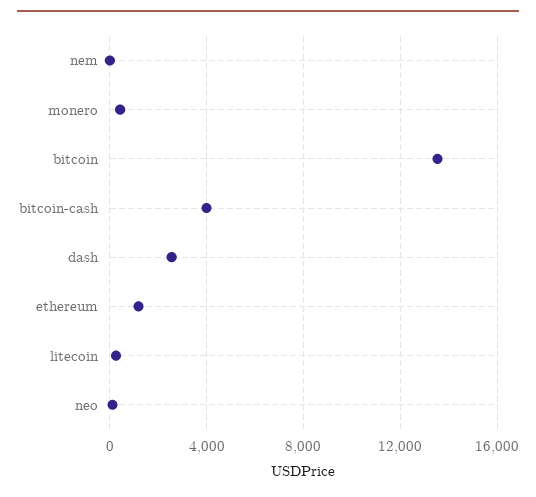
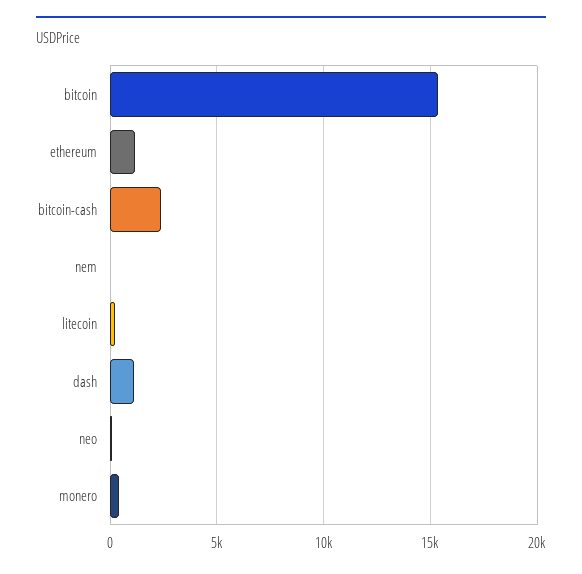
  {
    "nem": 0,
    "monero": 500,
-   "bitcoin": 13500,
+   "bitcoin": 15500,
-   "bitcoin-cash": 4000,
+   "bitcoin-cash": 2500,
-   "dash": 2500,
+   "dash": 1000,
    "ethereum": 1000,
    "litecoin": 500,
    "neo": 0
  }

